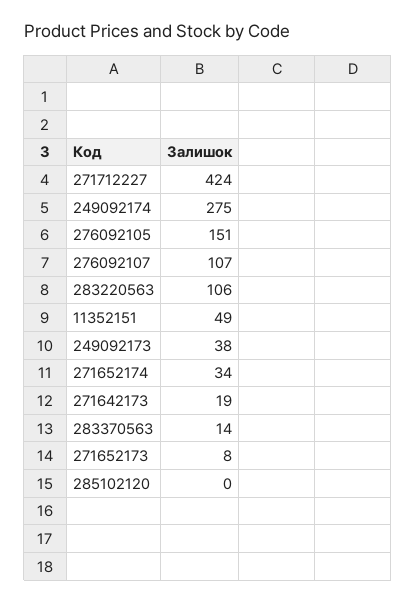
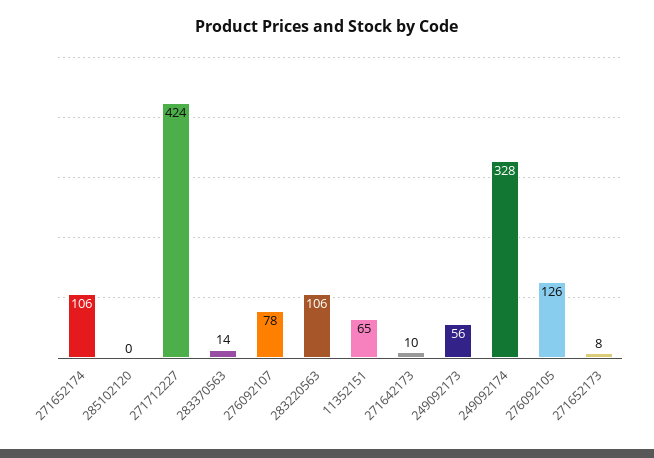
  {
    "271712227": 424,
-   "249092174": 275,
+   "249092174": 328,
-   "276092105": 151,
+   "276092105": 126,
-   "276092107": 107,
+   "276092107": 78,
    "283220563": 106,
-   "11352151": 49,
+   "11352151": 65,
-   "249092173": 38,
+   "249092173": 56,
-   "271652174": 34,
+   "271652174": 106,
-   "271642173": 19,
+   "271642173": 10,
    "283370563": 14,
    "271652173": 8,
    "285102120": 0
  }

